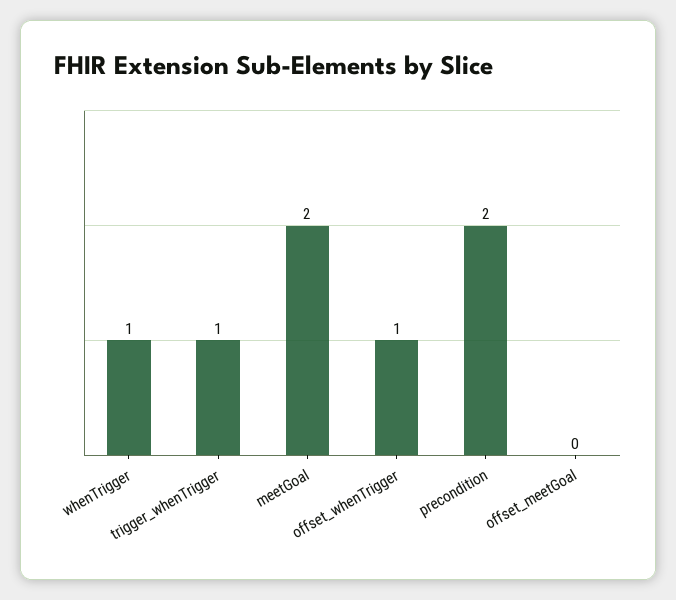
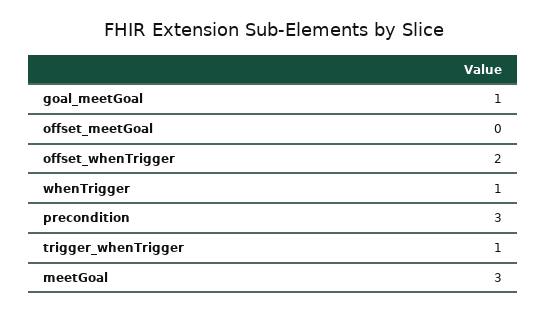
  {
    "whenTrigger": 1,
    "trigger_whenTrigger": 1,
-   "meetGoal": 2,
+   "meetGoal": 3,
-   "offset_whenTrigger": 1,
+   "offset_whenTrigger": 2,
-   "precondition": 2,
+   "precondition": 3,
-   "offset_meetGoal": 0
+   "offset_meetGoal": 0,
+   "goal_meetGoal": 1
  }

